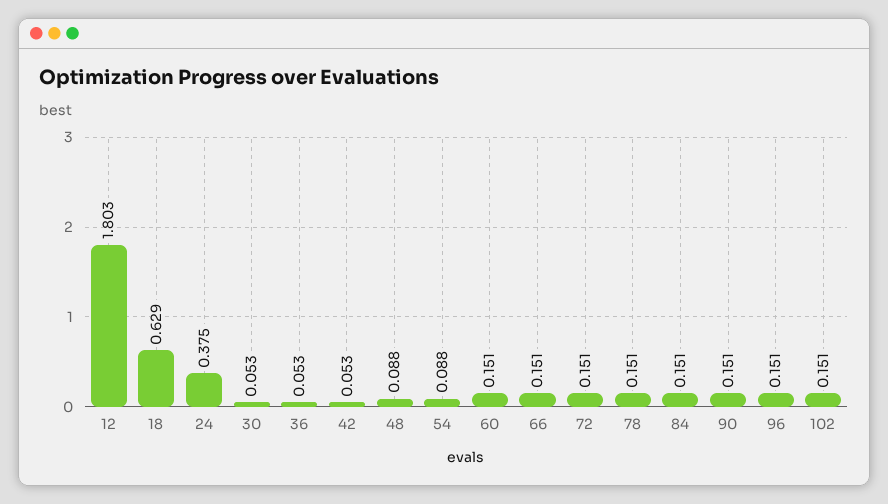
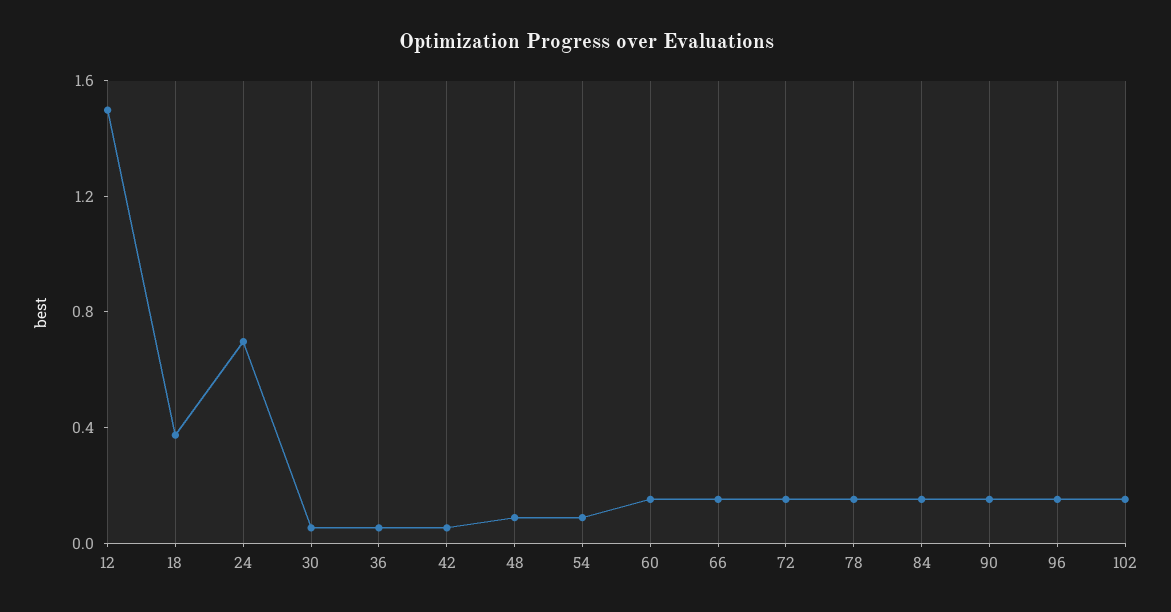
  {
-   "12": 1.803,
+   "12": 1.5,
-   "18": 0.629,
+   "18": 0.4,
-   "24": 0.375,
+   "24": 0.7,
    "30": 0.053,
    "36": 0.053,
    "42": 0.053,
    "48": 0.088,
    "54": 0.088,
    "60": 0.151,
    "66": 0.151,
    "72": 0.151,
    "78": 0.151,
    "84": 0.151,
    "90": 0.151,
    "96": 0.151,
    "102": 0.151
  }

